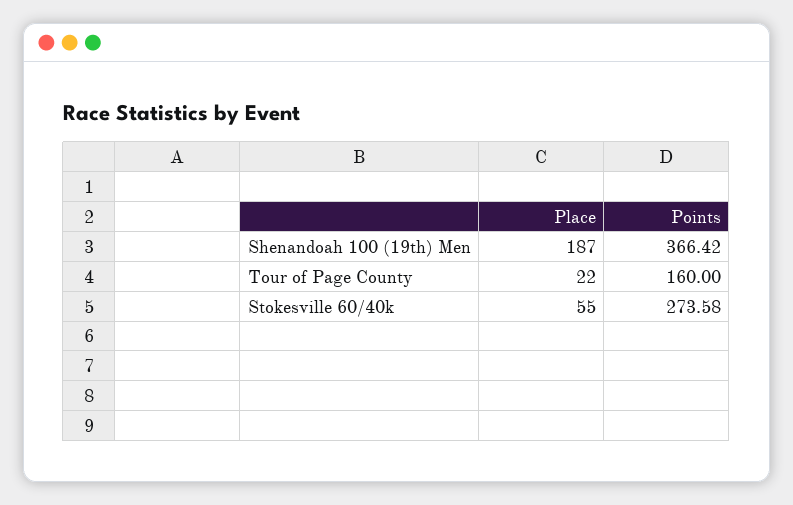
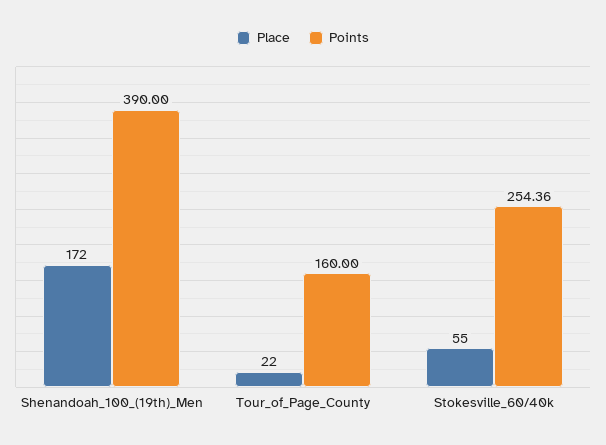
  {
    "Place": {
-     "Shenandoah 100 (19th) Men": 187,
+     "Shenandoah 100 (19th) Men": 172,
      "Tour of Page County": 22,
      "Stokesville 60/40k": 55
    },
    "Points": {
-     "Shenandoah 100 (19th) Men": 366.42,
+     "Shenandoah 100 (19th) Men": 390,
      "Tour of Page County": 160,
-     "Stokesville 60/40k": 273.58
+     "Stokesville 60/40k": 254.36
    }
  }

